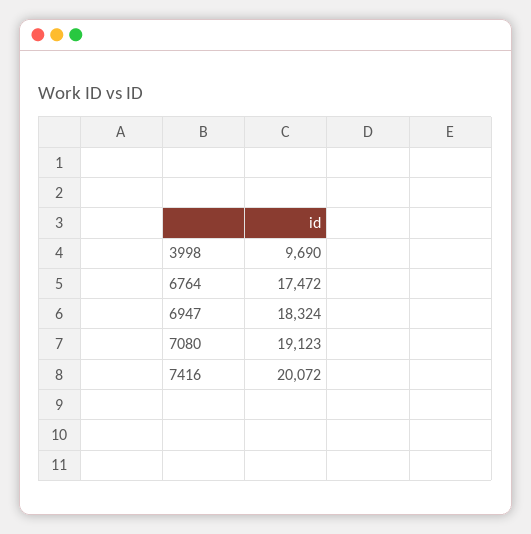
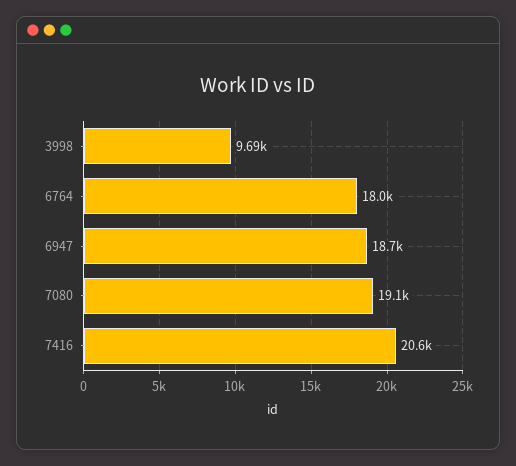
  {
    "3998": 9690,
-   "6764": 17472,
+   "6764": 18000,
-   "6947": 18324,
+   "6947": 18700,
    "7080": 19123,
-   "7416": 20072
+   "7416": 20600
  }

